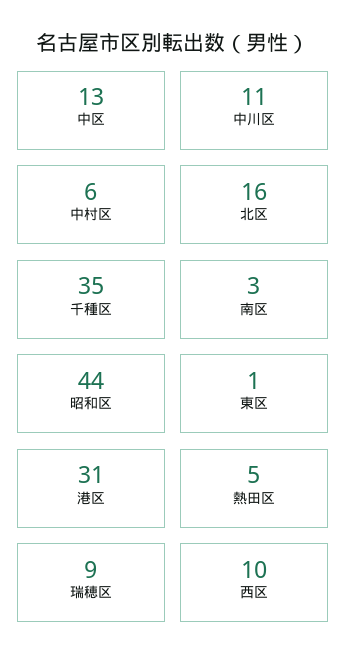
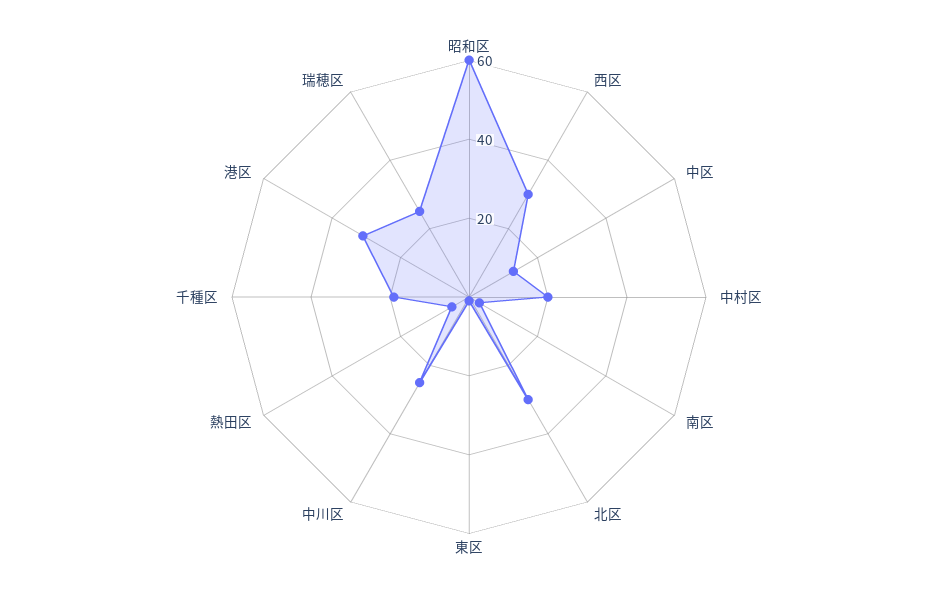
  {
    "中区": 13,
-   "中川区": 11,
+   "中川区": 25,
-   "中村区": 6,
+   "中村区": 20,
-   "北区": 16,
+   "北区": 30,
-   "千種区": 35,
+   "千種区": 20,
    "南区": 3,
-   "昭和区": 44,
+   "昭和区": 60,
    "東区": 1,
    "港区": 31,
    "熱田区": 5,
-   "瑞穂区": 9,
+   "瑞穂区": 25,
-   "西区": 10
+   "西区": 30
  }

